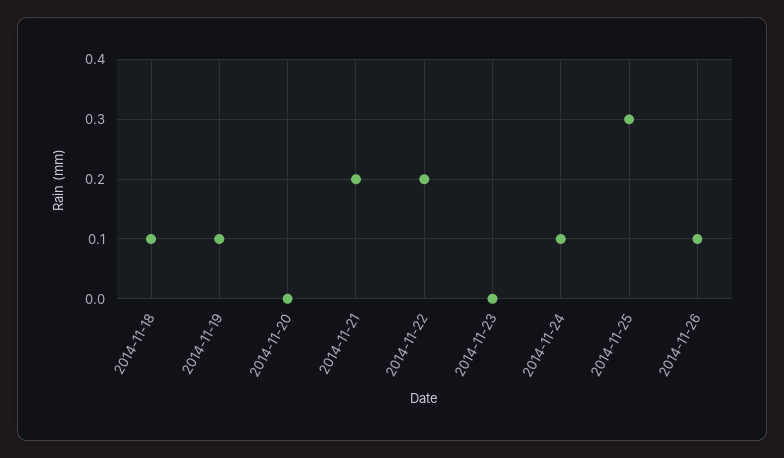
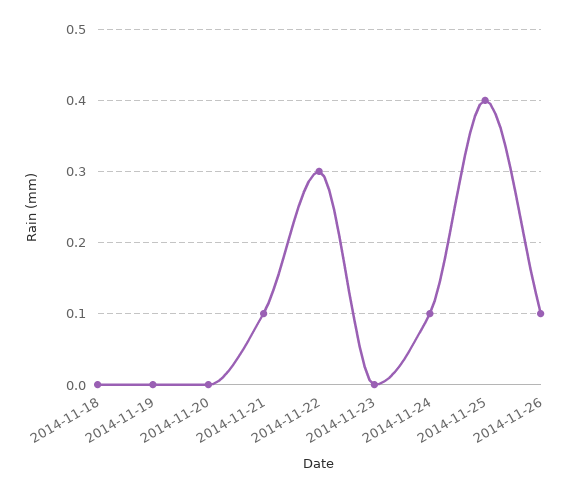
  {
-   "2014-11-18": 0.1,
+   "2014-11-18": 0,
-   "2014-11-19": 0.1,
+   "2014-11-19": 0,
    "2014-11-20": 0,
-   "2014-11-21": 0.2,
+   "2014-11-21": 0.1,
-   "2014-11-22": 0.2,
+   "2014-11-22": 0.3,
    "2014-11-23": 0,
    "2014-11-24": 0.1,
-   "2014-11-25": 0.3,
+   "2014-11-25": 0.4,
    "2014-11-26": 0.1
  }

